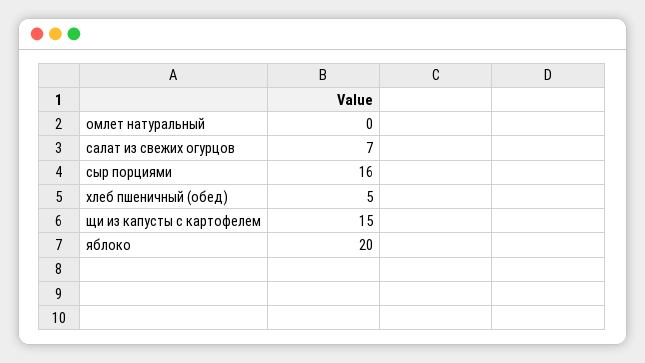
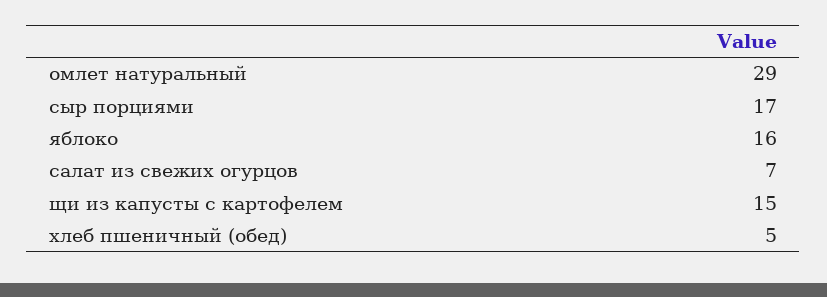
  {
-   "омлет натуральный": 0,
+   "омлет натуральный": 29,
    "салат из свежих огурцов": 7,
-   "сыр порциями": 16,
+   "сыр порциями": 17,
    "хлеб пшеничный (обед)": 5,
    "щи из капусты с картофелем": 15,
-   "яблоко": 20
+   "яблоко": 16
  }

